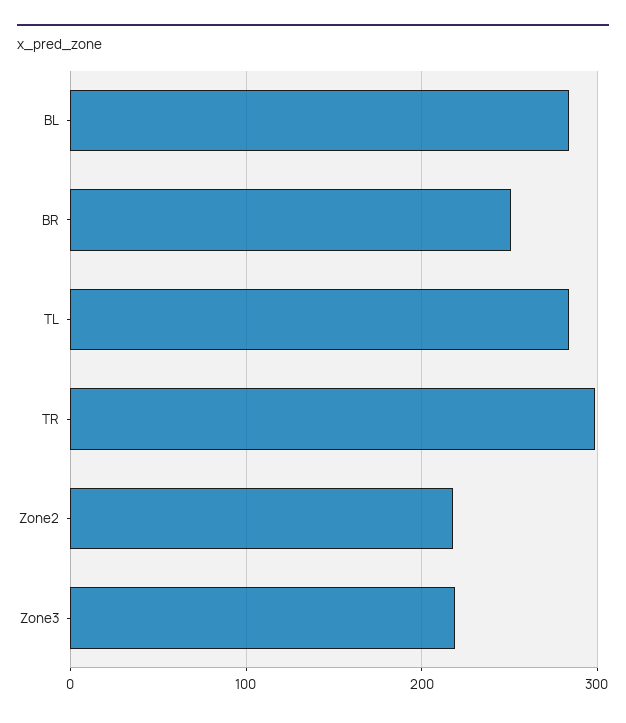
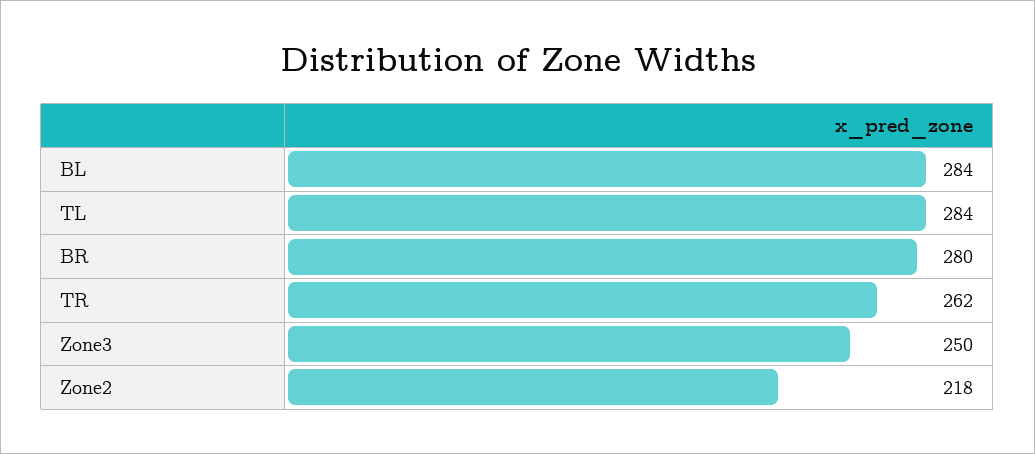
  {
    "BL": 284,
-   "BR": 250,
+   "BR": 280,
    "TL": 284,
-   "TR": 300,
+   "TR": 262,
    "Zone2": 218,
-   "Zone3": 220
+   "Zone3": 250
  }

